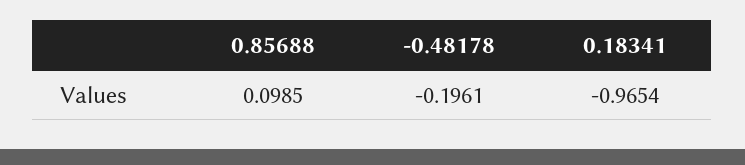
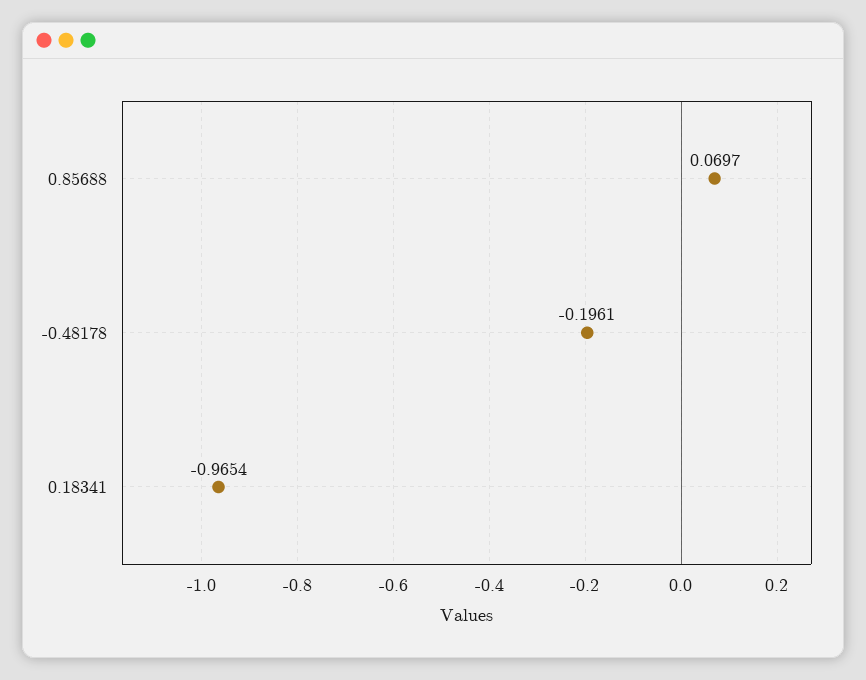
  {
-   "0.85688": 0.0985,
+   "0.85688": 0.0697,
    "-0.48178": -0.1961,
    "0.18341": -0.9654
  }

